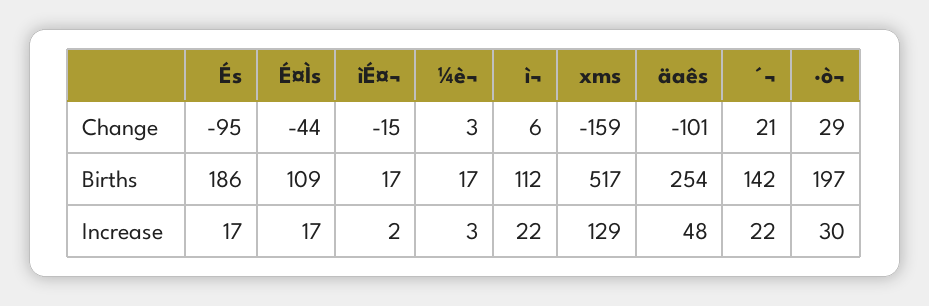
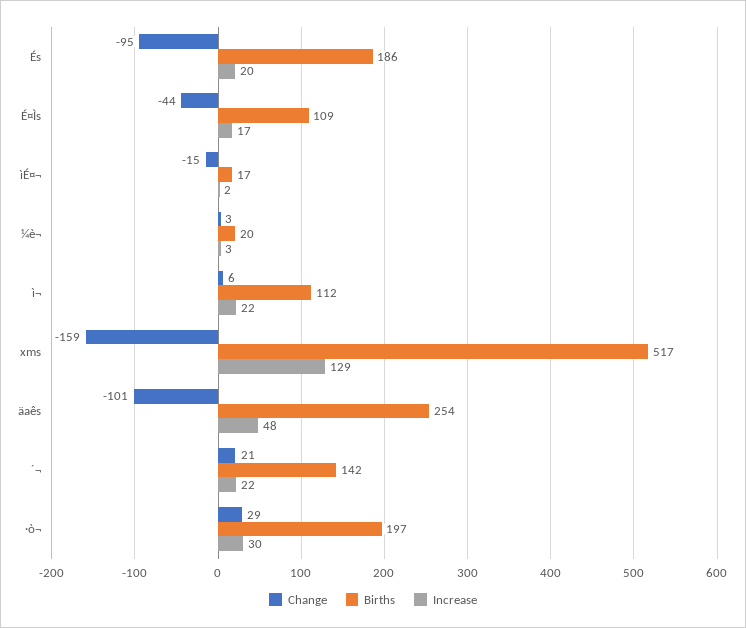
  {
    "Change": {
      "És": -95,
      "É¤Ìs": -44,
      "ìÉ¤¬": -15,
      "¼è¬": 3,
      "ì¬": 6,
      "xms": -159,
      "äaês": -101,
      "´¬": 21,
      "·ò¬": 29
    },
    "Births": {
      "És": 186,
      "É¤Ìs": 109,
      "ìÉ¤¬": 17,
-     "¼è¬": 17,
+     "¼è¬": 20,
      "ì¬": 112,
      "xms": 517,
      "äaês": 254,
      "´¬": 142,
      "·ò¬": 197
    },
    "Increase": {
-     "És": 17,
+     "És": 20,
      "É¤Ìs": 17,
      "ìÉ¤¬": 2,
      "¼è¬": 3,
      "ì¬": 22,
      "xms": 129,
      "äaês": 48,
      "´¬": 22,
      "·ò¬": 30
    }
  }

